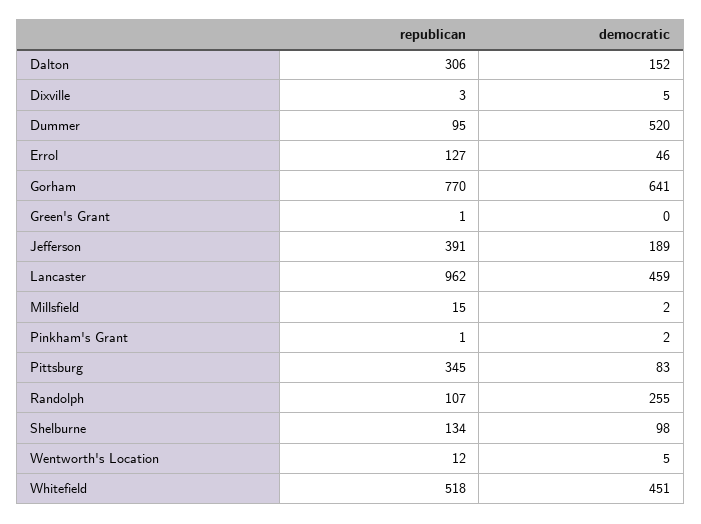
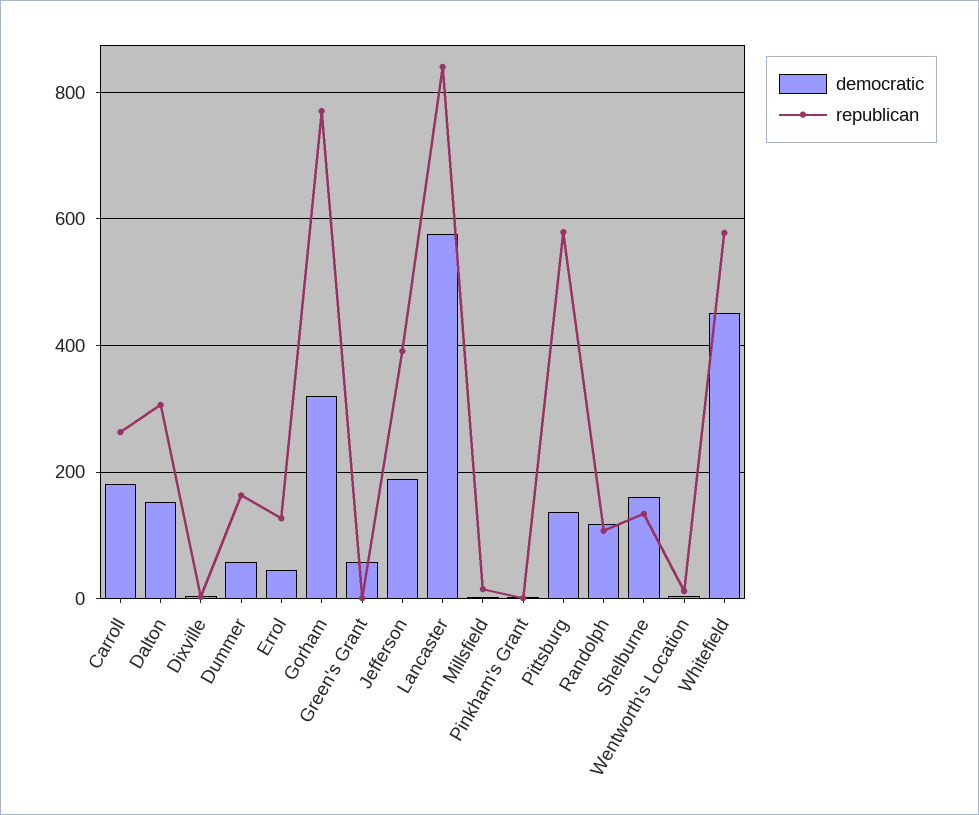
  {
    "republican": {
      "Dalton": 306,
      "Dixville": 3,
-     "Dummer": 95,
+     "Dummer": 160,
      "Errol": 127,
      "Gorham": 770,
      "Green's Grant": 1,
      "Jefferson": 391,
-     "Lancaster": 962,
+     "Lancaster": 840,
      "Millsfield": 15,
      "Pinkham's Grant": 1,
-     "Pittsburg": 345,
+     "Pittsburg": 580,
      "Randolph": 107,
      "Shelburne": 134,
      "Wentworth's Location": 12,
-     "Whitefield": 518
+     "Whitefield": 580,
+     "Carroll": 260
    },
    "democratic": {
      "Dalton": 152,
      "Dixville": 5,
-     "Dummer": 520,
+     "Dummer": 60,
      "Errol": 46,
-     "Gorham": 641,
+     "Gorham": 320,
-     "Green's Grant": 0,
+     "Green's Grant": 60,
      "Jefferson": 189,
-     "Lancaster": 459,
+     "Lancaster": 580,
      "Millsfield": 2,
      "Pinkham's Grant": 2,
-     "Pittsburg": 83,
+     "Pittsburg": 140,
-     "Randolph": 255,
+     "Randolph": 120,
-     "Shelburne": 98,
+     "Shelburne": 160,
      "Wentworth's Location": 5,
-     "Whitefield": 451
+     "Whitefield": 451,
+     "Carroll": 180
    }
  }

